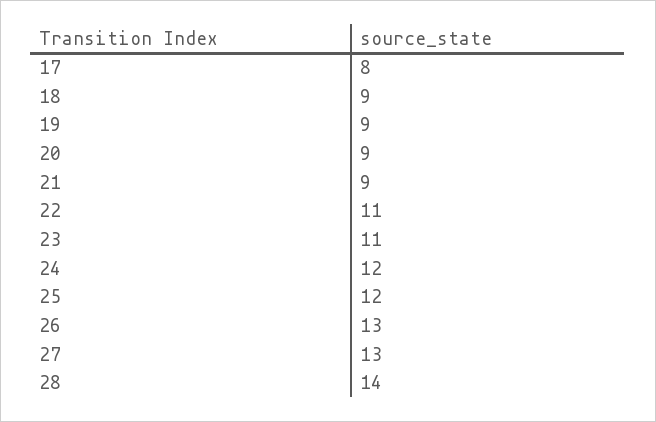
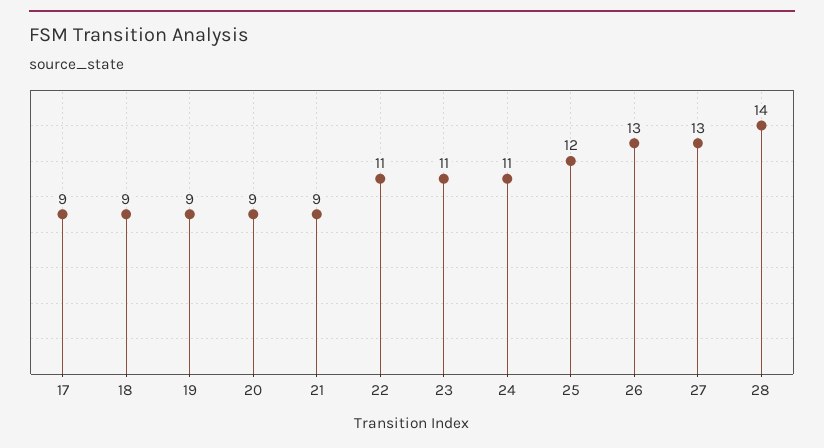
  {
-   "17": 8,
+   "17": 9,
    "18": 9,
    "19": 9,
    "20": 9,
    "21": 9,
    "22": 11,
    "23": 11,
-   "24": 12,
+   "24": 11,
    "25": 12,
    "26": 13,
    "27": 13,
    "28": 14
  }

